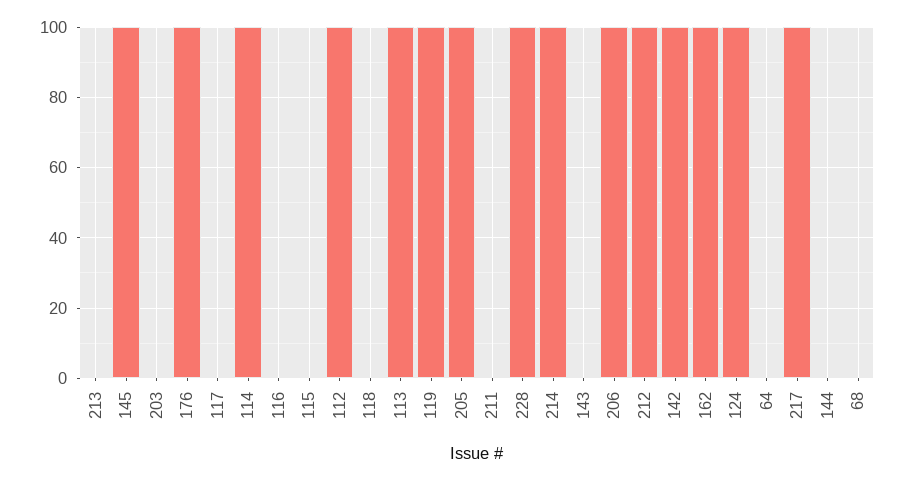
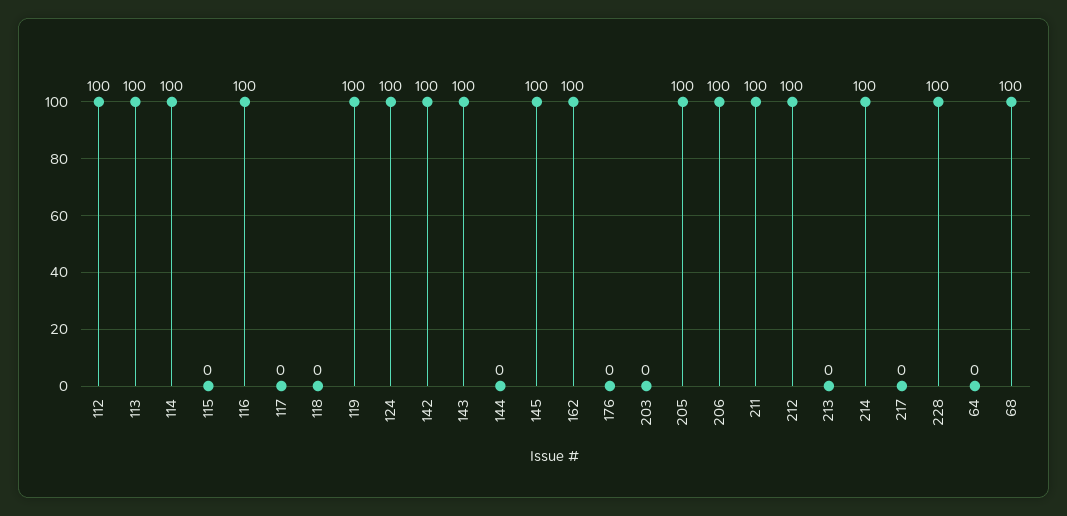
  {
    "213": 0,
    "145": 100,
    "203": 0,
-   "176": 100,
+   "176": 0,
    "117": 0,
    "114": 100,
-   "116": 0,
+   "116": 100,
    "115": 0,
    "112": 100,
    "118": 0,
    "113": 100,
    "119": 100,
    "205": 100,
-   "211": 0,
+   "211": 100,
    "228": 100,
    "214": 100,
-   "143": 0,
+   "143": 100,
    "206": 100,
    "212": 100,
    "142": 100,
    "162": 100,
    "124": 100,
    "64": 0,
-   "217": 100,
+   "217": 0,
    "144": 0,
-   "68": 0
+   "68": 100
  }

